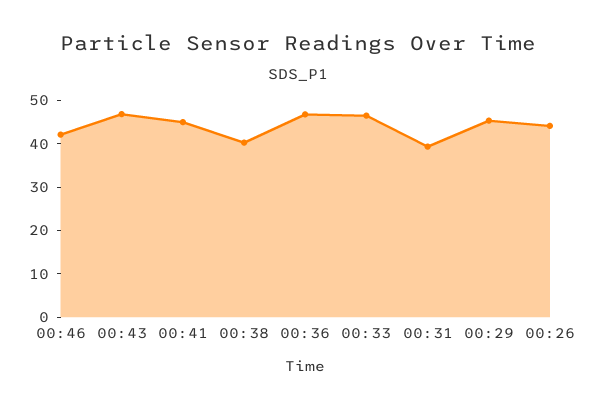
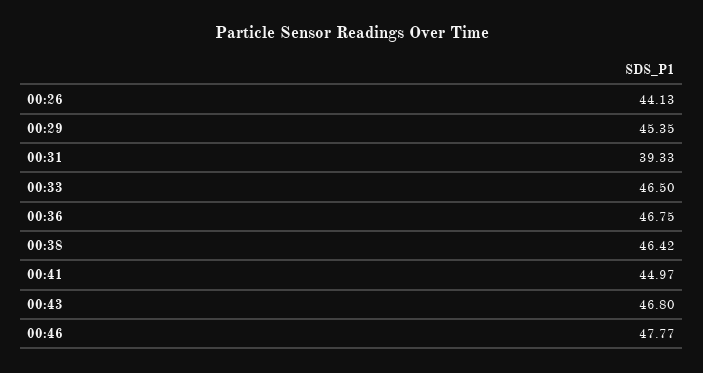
  {
-   "00:46": 42,
+   "00:46": 47.77,
    "00:43": 46.8,
    "00:41": 44.97,
-   "00:38": 40,
+   "00:38": 46.42,
    "00:36": 46.75,
    "00:33": 46.5,
    "00:31": 39.33,
    "00:29": 45.35,
    "00:26": 44.13
  }

